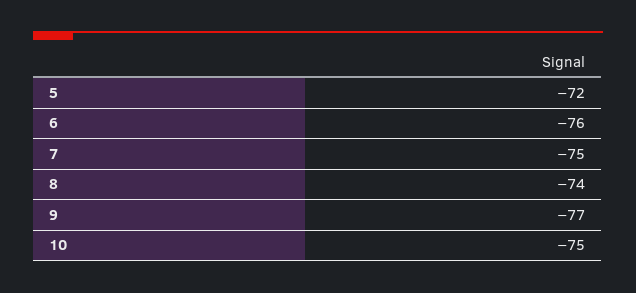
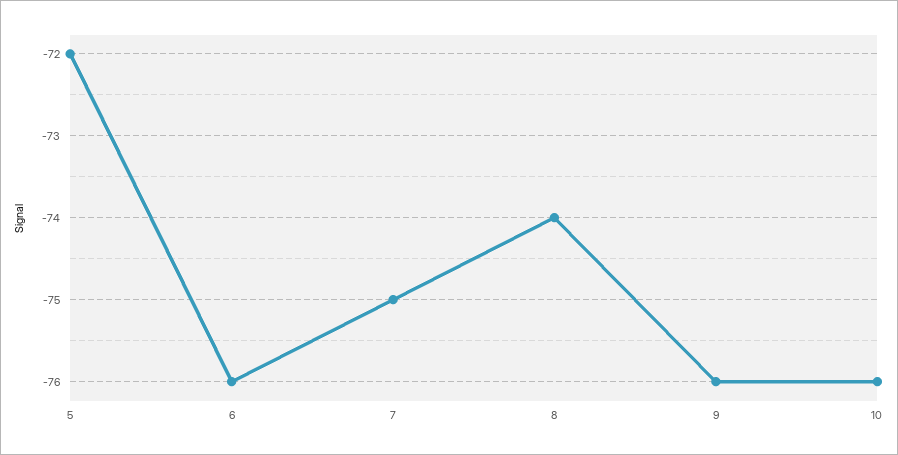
  {
    "5": -72,
    "6": -76,
    "7": -75,
    "8": -74,
-   "9": -77,
+   "9": -76,
-   "10": -75
+   "10": -76
  }

